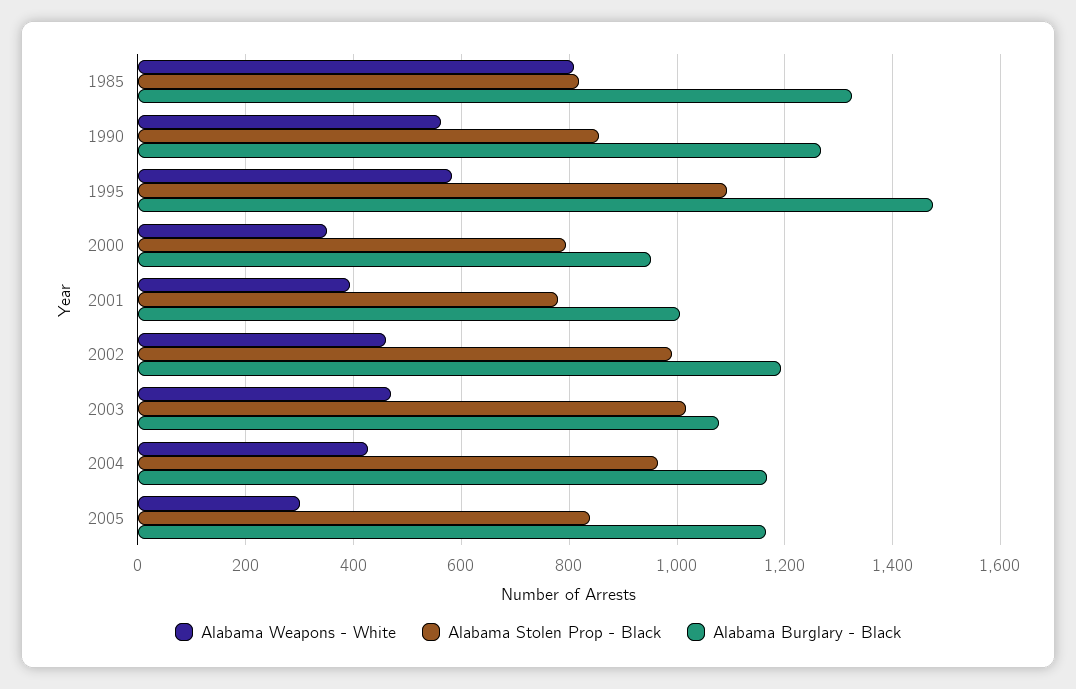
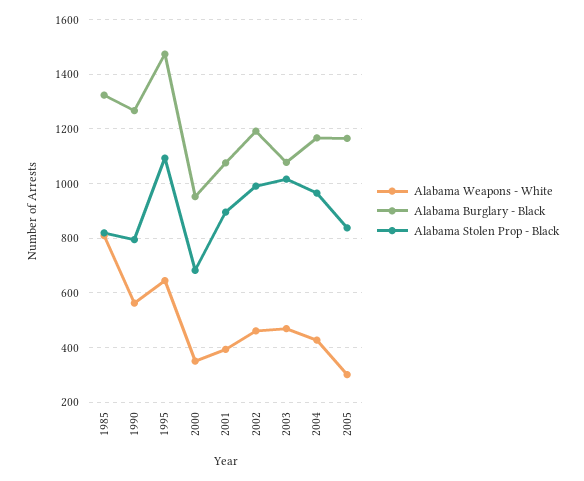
  {
    "Alabama Weapons - White": {
      "1985": 800,
      "1990": 560,
-     "1995": 580,
+     "1995": 650,
      "2000": 360,
      "2001": 400,
      "2002": 460,
      "2003": 460,
      "2004": 420,
      "2005": 300
    },
    "Alabama Stolen Prop - Black": {
      "1985": 820,
-     "1990": 860,
+     "1990": 800,
      "1995": 1100,
-     "2000": 800,
+     "2000": 675,
-     "2001": 780,
+     "2001": 900,
      "2002": 1000,
      "2003": 1020,
      "2004": 960,
      "2005": 840
    },
    "Alabama Burglary - Black": {
      "1985": 1320,
      "1990": 1260,
      "1995": 1480,
      "2000": 960,
-     "2001": 1000,
+     "2001": 1075,
      "2002": 1200,
      "2003": 1080,
      "2004": 1160,
      "2005": 1160
    }
  }

